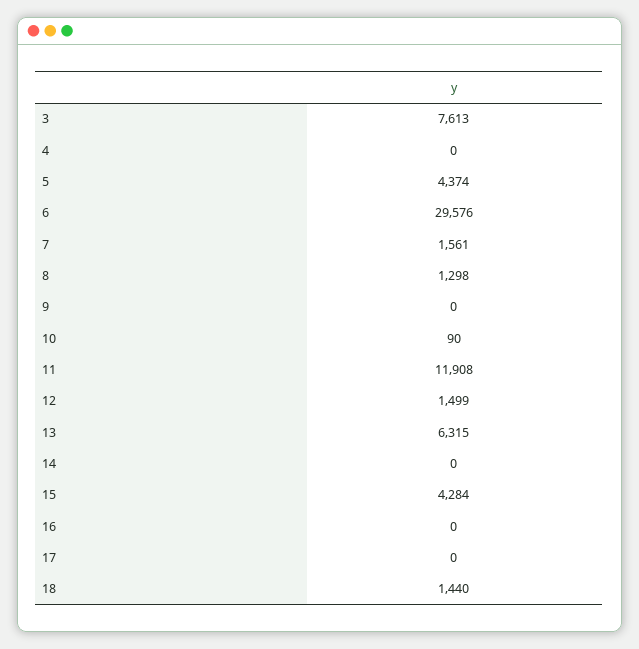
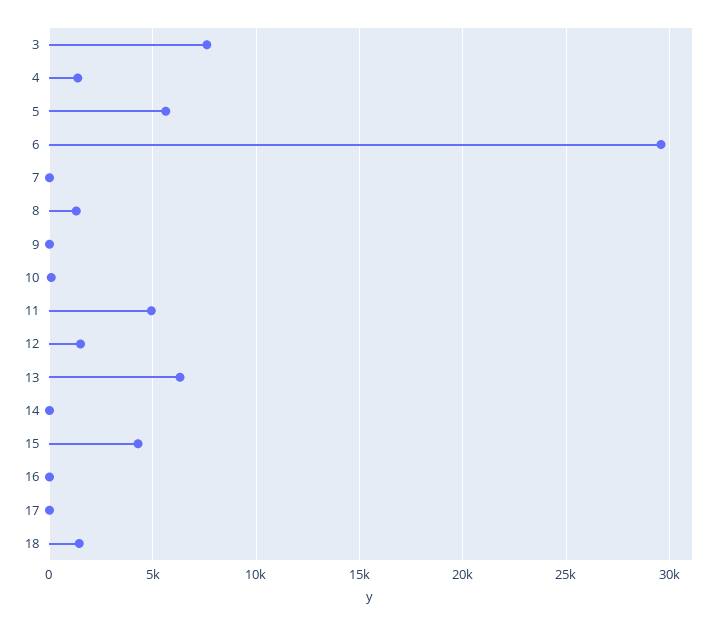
  {
    "3": 7613,
-   "4": 0,
+   "4": 1500,
-   "5": 4374,
+   "5": 5500,
    "6": 29576,
-   "7": 1561,
+   "7": 0,
    "8": 1298,
    "9": 0,
    "10": 90,
-   "11": 11908,
+   "11": 5000,
    "12": 1499,
    "13": 6315,
    "14": 0,
    "15": 4284,
    "16": 0,
    "17": 0,
    "18": 1440
  }

